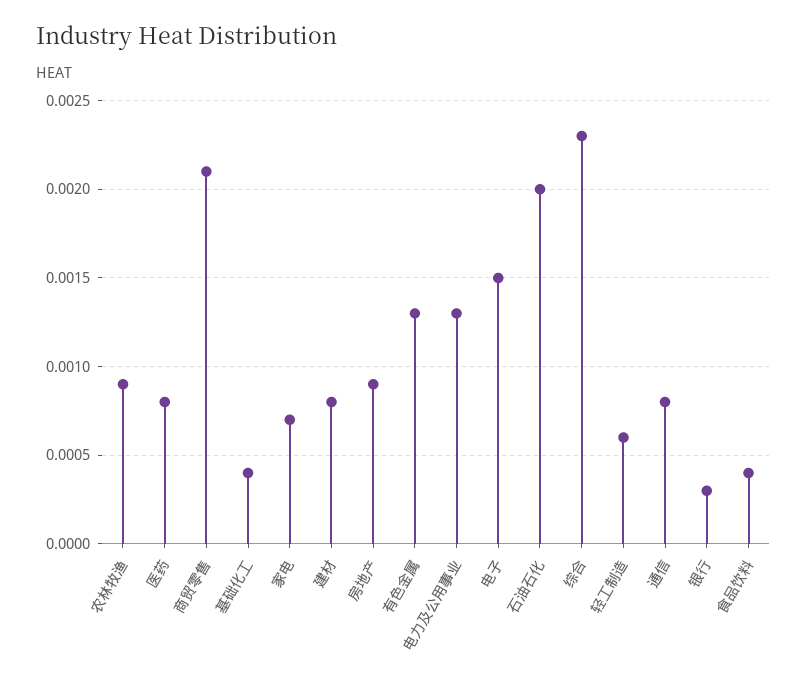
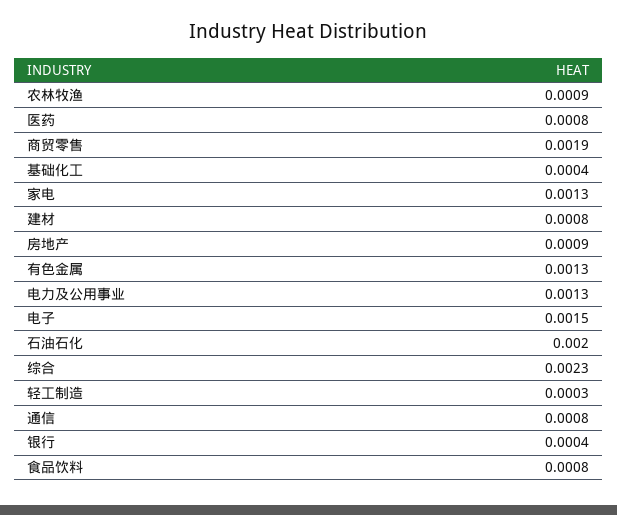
  {
    "农林牧渔": 0.0009,
    "医药": 0.0008,
-   "商贸零售": 0.0021,
+   "商贸零售": 0.0019,
    "基础化工": 0.0004,
-   "家电": 0.0007,
+   "家电": 0.0013,
    "建材": 0.0008,
    "房地产": 0.0009,
    "有色金属": 0.0013,
    "电力及公用事业": 0.0013,
    "电子": 0.0015,
    "石油石化": 0.002,
    "综合": 0.0023,
-   "轻工制造": 0.0006,
+   "轻工制造": 0.0003,
    "通信": 0.0008,
-   "银行": 0.0003,
+   "银行": 0.0004,
-   "食品饮料": 0.0004
+   "食品饮料": 0.0008
  }

